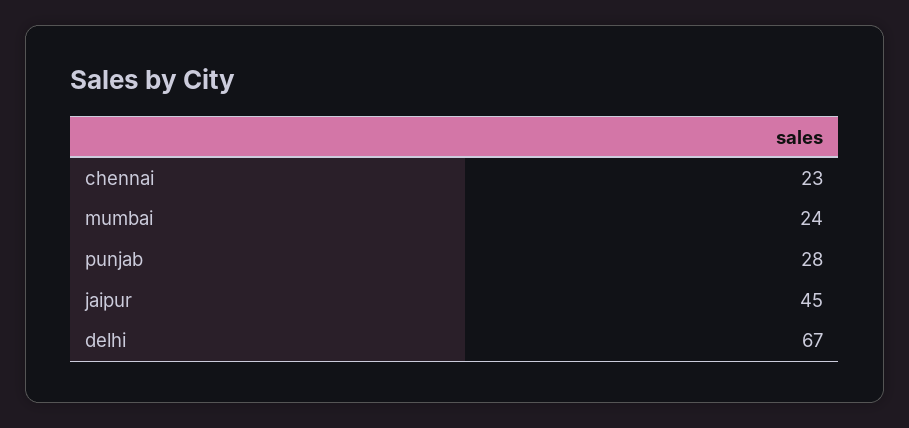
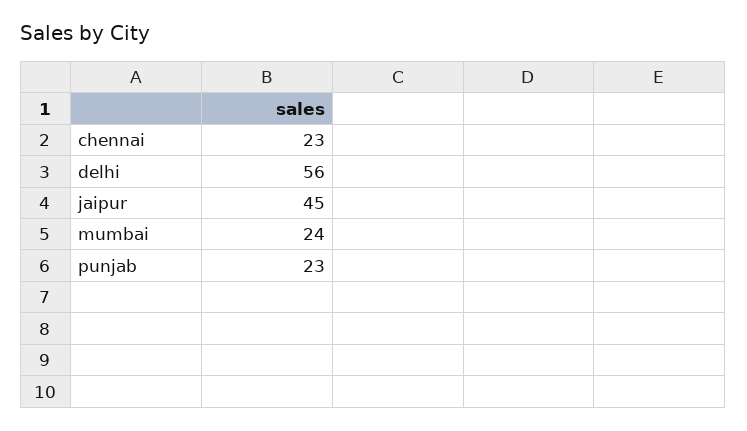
  {
    "chennai": 23,
    "mumbai": 24,
-   "punjab": 28,
+   "punjab": 23,
    "jaipur": 45,
-   "delhi": 67
+   "delhi": 56
  }

